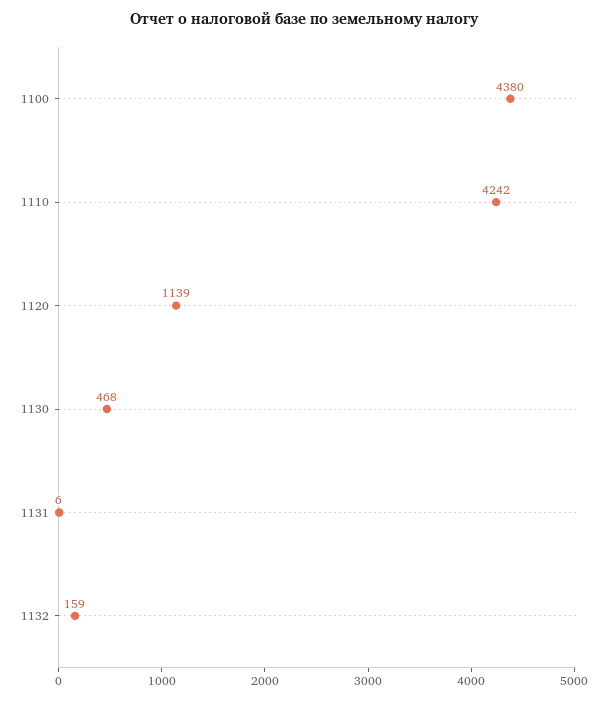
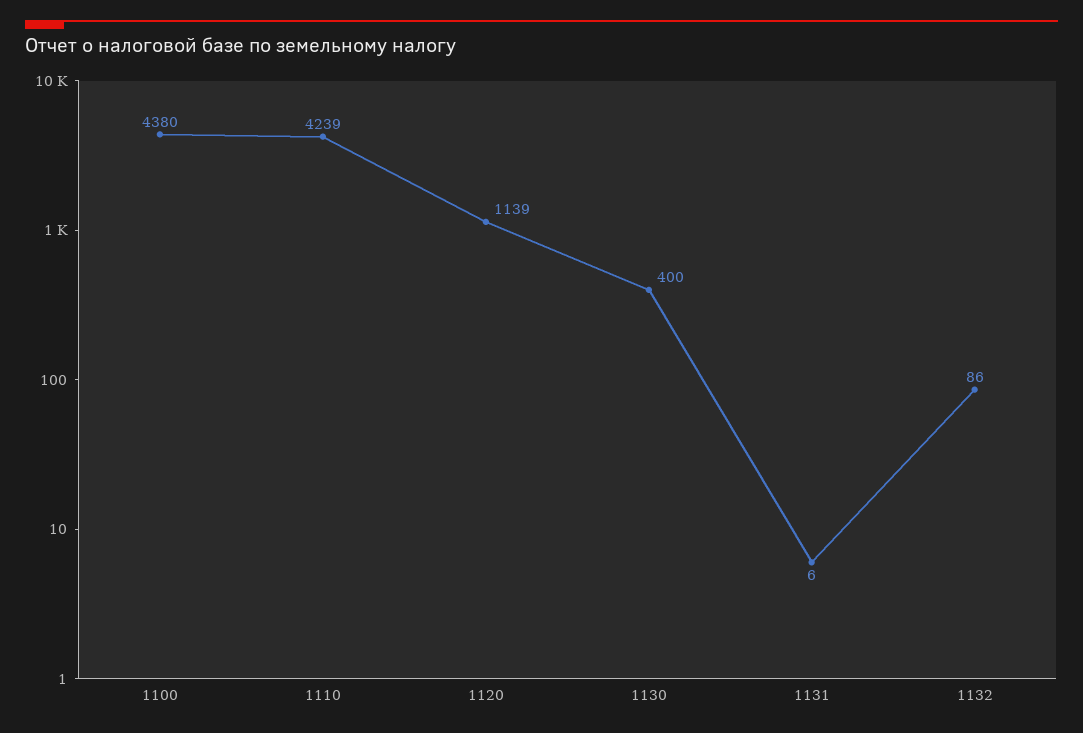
  {
    "1100": 4380,
-   "1110": 4242,
+   "1110": 4239,
    "1120": 1139,
-   "1130": 468,
+   "1130": 400,
    "1131": 6,
-   "1132": 159
+   "1132": 86
  }

